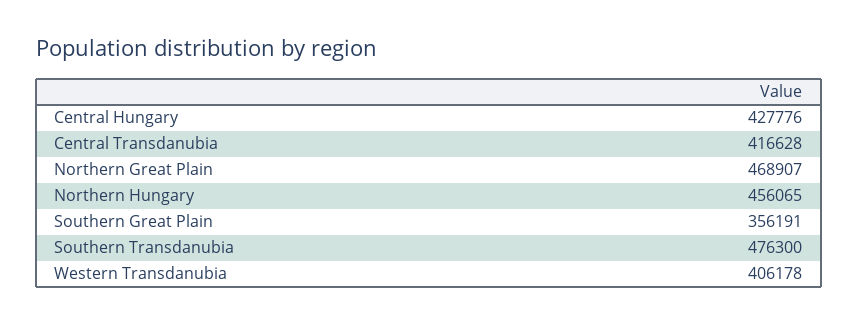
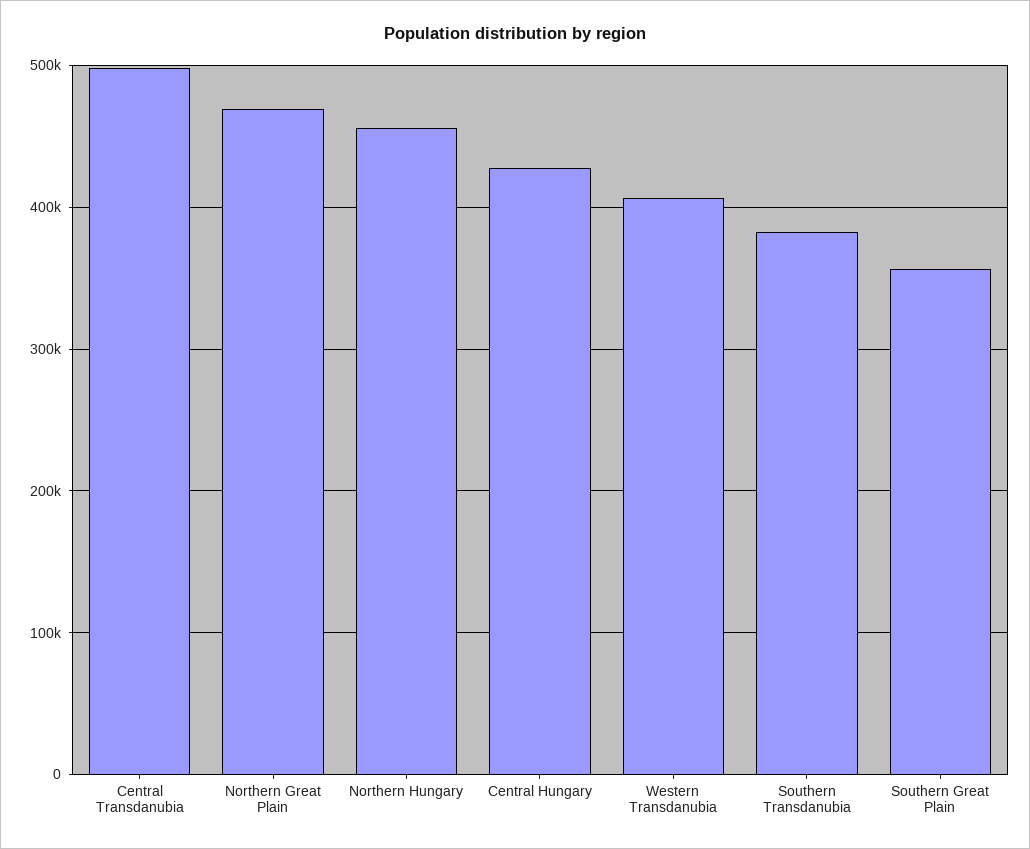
  {
    "Central Hungary": 427776,
-   "Central Transdanubia": 416628,
+   "Central Transdanubia": 500000,
    "Northern Great Plain": 468907,
    "Northern Hungary": 456065,
    "Southern Great Plain": 356191,
-   "Southern Transdanubia": 476300,
+   "Southern Transdanubia": 380000,
    "Western Transdanubia": 406178
  }

